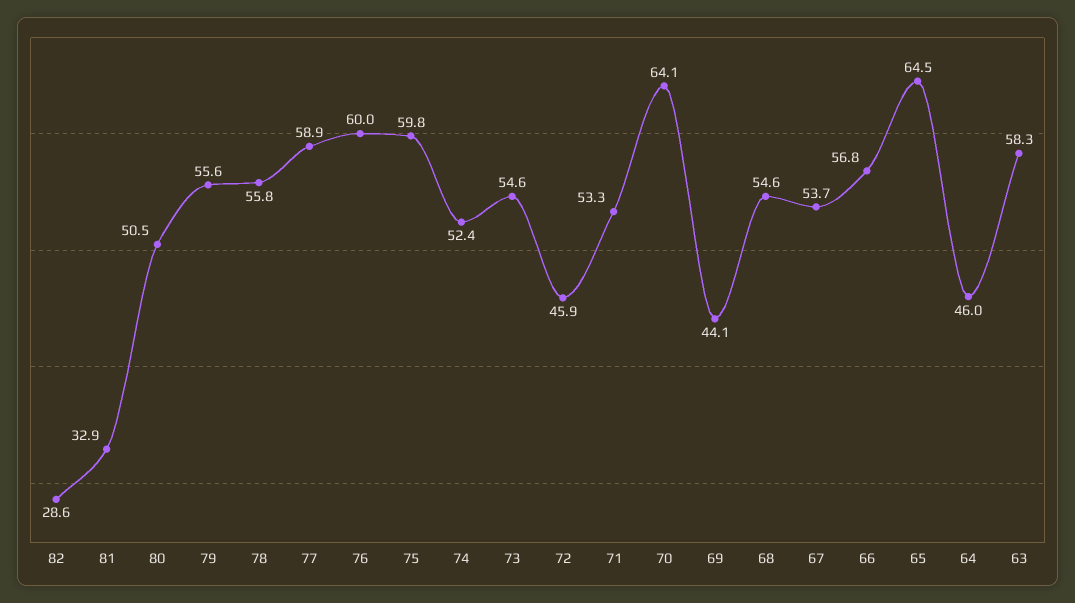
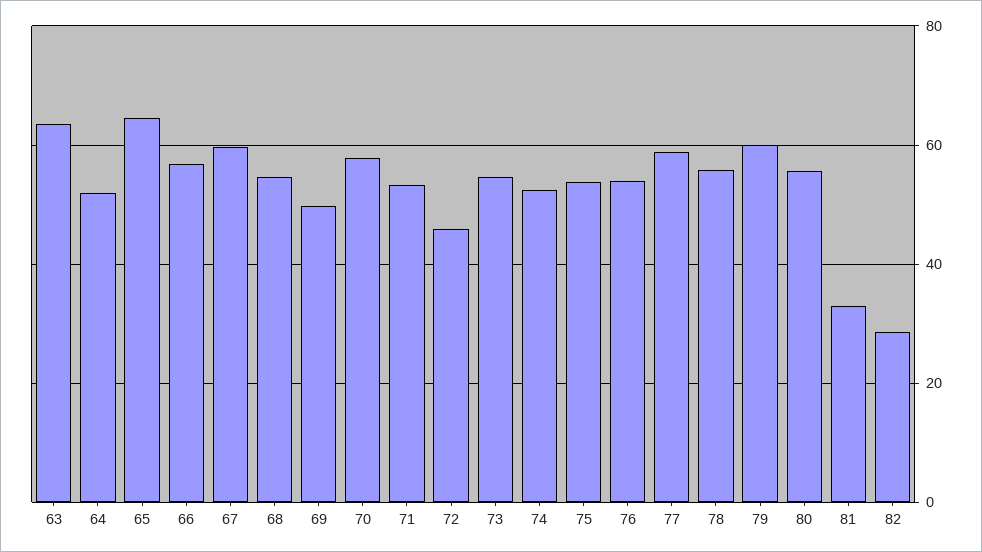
  {
    "82": 28.6,
    "81": 32.9,
-   "80": 50.5,
+   "80": 56,
-   "79": 55.6,
+   "79": 60,
    "78": 55.8,
    "77": 58.9,
-   "76": 60,
+   "76": 54,
-   "75": 59.8,
+   "75": 54,
    "74": 52.4,
    "73": 54.6,
    "72": 45.9,
    "71": 53.3,
-   "70": 64.1,
+   "70": 58,
-   "69": 44.1,
+   "69": 50,
    "68": 54.6,
-   "67": 53.7,
+   "67": 60,
    "66": 56.8,
    "65": 64.5,
-   "64": 46,
+   "64": 52,
-   "63": 58.3
+   "63": 64
  }

